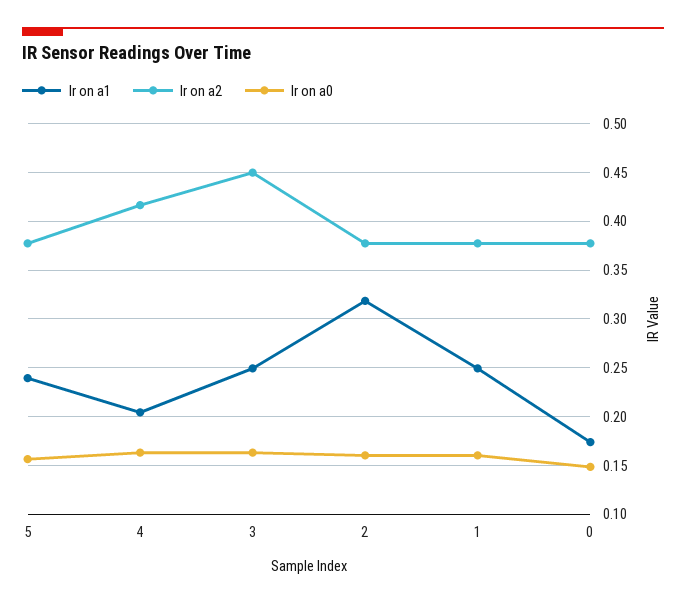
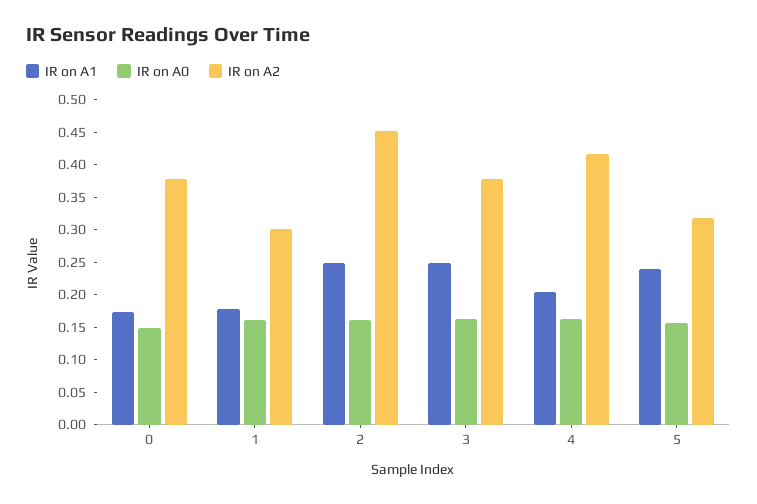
  {
    "Ir on a1": {
      "5": 0.24,
      "4": 0.2,
      "3": 0.25,
-     "2": 0.32,
+     "2": 0.25,
-     "1": 0.25,
+     "1": 0.175,
      "0": 0.17
    },
    "Ir on a2": {
-     "5": 0.38,
+     "5": 0.325,
      "4": 0.42,
-     "3": 0.45,
+     "3": 0.375,
-     "2": 0.38,
+     "2": 0.45,
-     "1": 0.38,
+     "1": 0.3,
      "0": 0.38
    },
    "Ir on a0": {
      "5": 0.16,
      "4": 0.16,
      "3": 0.16,
      "2": 0.16,
      "1": 0.16,
      "0": 0.15
    }
  }

